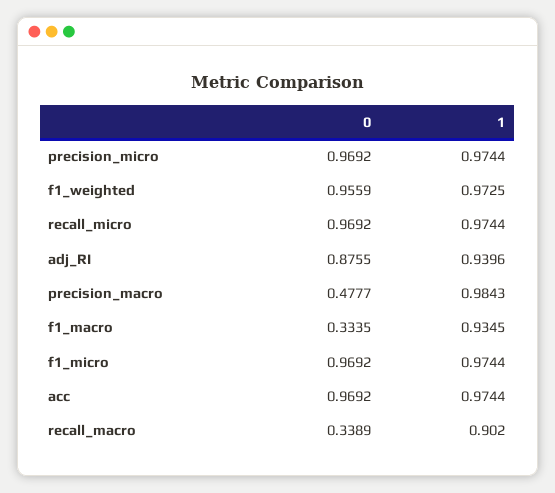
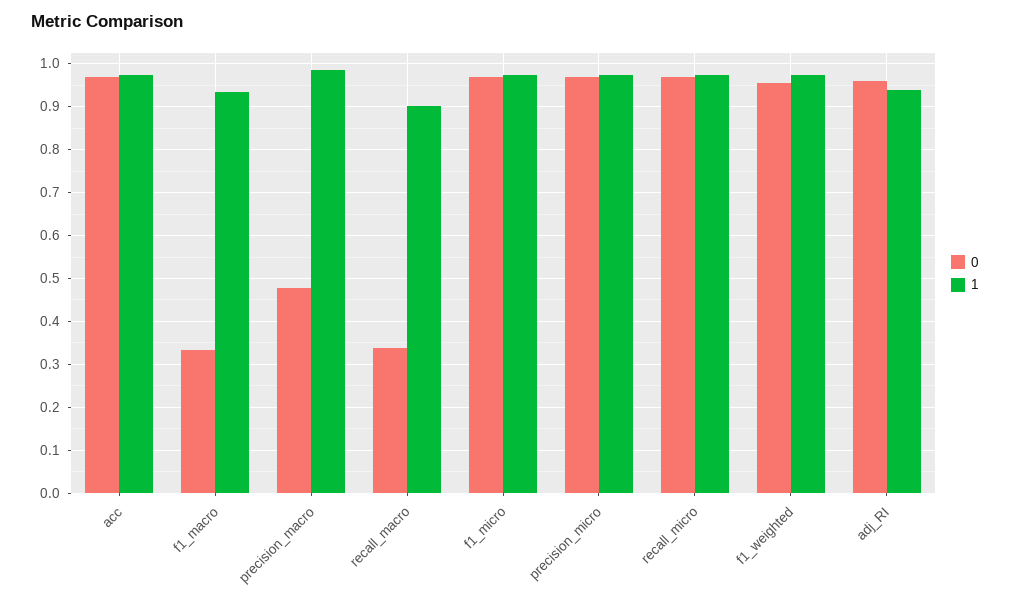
  {
    "0": {
      "precision_micro": 0.9692,
      "f1_weighted": 0.9559,
      "recall_micro": 0.9692,
-     "adj_RI": 0.8755,
+     "adj_RI": 0.96,
      "precision_macro": 0.4777,
      "f1_macro": 0.3335,
      "f1_micro": 0.9692,
      "acc": 0.9692,
      "recall_macro": 0.3389
    },
    "1": {
      "precision_micro": 0.9744,
      "f1_weighted": 0.9725,
      "recall_micro": 0.9744,
      "adj_RI": 0.9396,
      "precision_macro": 0.9843,
      "f1_macro": 0.9345,
      "f1_micro": 0.9744,
      "acc": 0.9744,
      "recall_macro": 0.902
    }
  }

